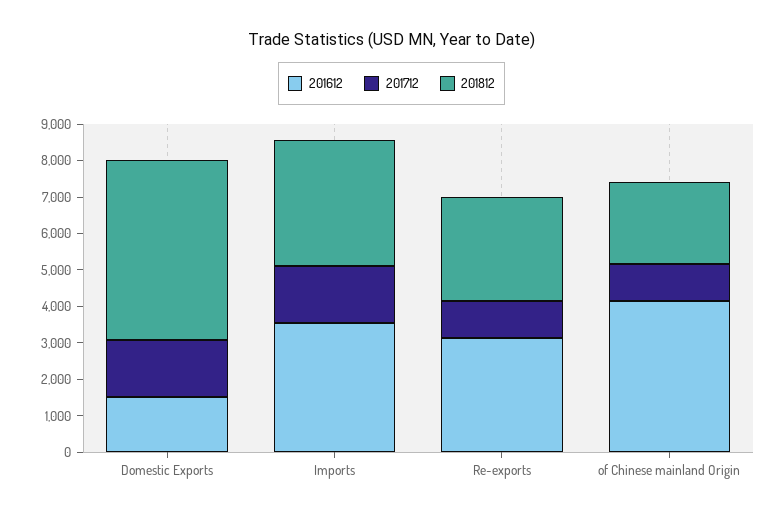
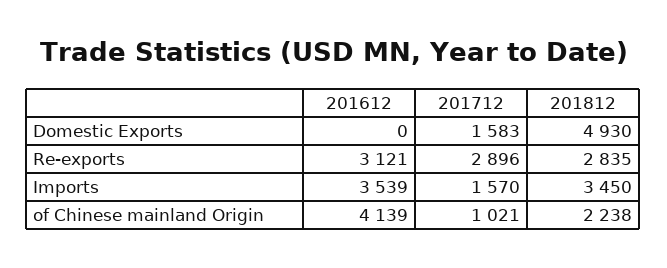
  {
    "201612": {
-     "Domestic Exports": 1500,
+     "Domestic Exports": 0,
      "Imports": 3539,
      "Re-exports": 3121,
      "of Chinese mainland Origin": 4139
    },
    "201712": {
      "Domestic Exports": 1583,
      "Imports": 1570,
-     "Re-exports": 1000,
+     "Re-exports": 2896,
      "of Chinese mainland Origin": 1021
    },
    "201812": {
      "Domestic Exports": 4930,
      "Imports": 3450,
      "Re-exports": 2835,
      "of Chinese mainland Origin": 2238
    }
  }

